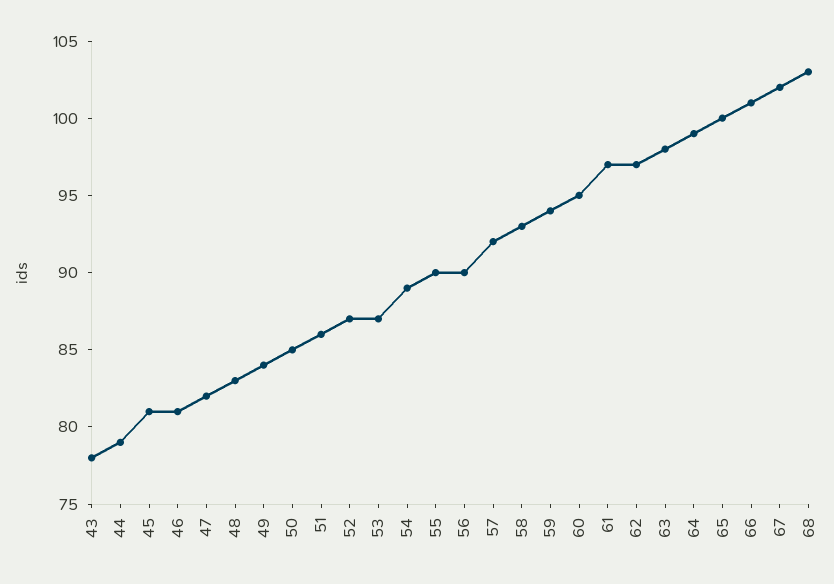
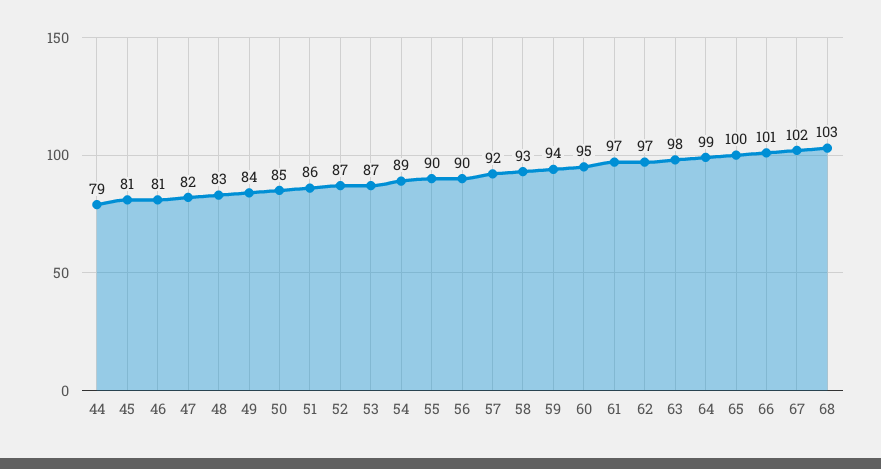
  {
-   "43": 78,
    "44": 79,
    "45": 81,
    "46": 81,
    "47": 82,
    "48": 83,
    "49": 84,
    "50": 85,
    "51": 86,
    "52": 87,
    "53": 87,
    "54": 89,
    "55": 90,
    "56": 90,
    "57": 92,
    "58": 93,
    "59": 94,
    "60": 95,
    "61": 97,
    "62": 97,
    "63": 98,
    "64": 99,
    "65": 100,
    "66": 101,
    "67": 102,
    "68": 103
  }

